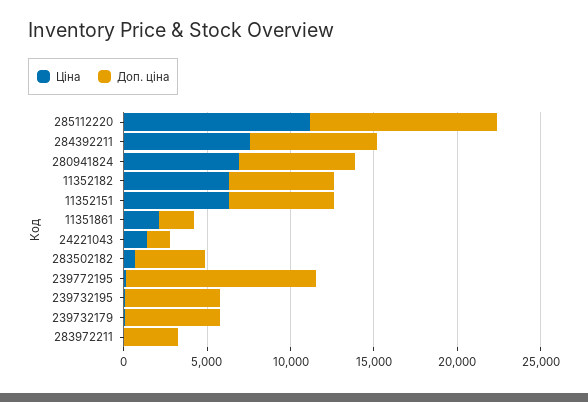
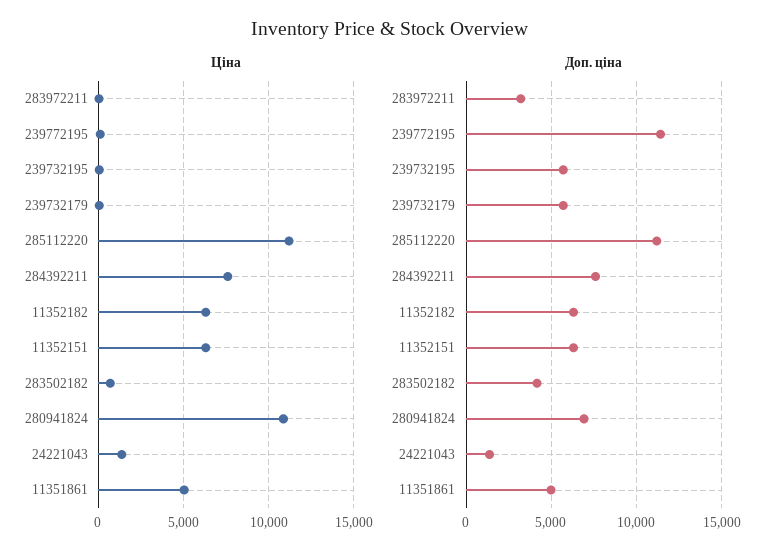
  {
    "Ціна": {
      "285112220": 11000,
      "284392211": 7500,
-     "280941824": 7000,
+     "280941824": 11000,
      "11352182": 6500,
      "11352151": 6500,
-     "11351861": 2000,
+     "11351861": 5000,
      "24221043": 1500,
      "283502182": 500,
      "239772195": 0,
      "239732195": 0,
      "239732179": 0,
      "283972211": 0
    },
    "Доп. ціна": {
      "285112220": 11000,
      "284392211": 7500,
      "280941824": 7000,
      "11352182": 6500,
      "11352151": 6500,
-     "11351861": 2000,
+     "11351861": 5000,
      "24221043": 1500,
      "283502182": 4000,
      "239772195": 11500,
      "239732195": 5500,
      "239732179": 5500,
      "283972211": 3000
    }
  }

